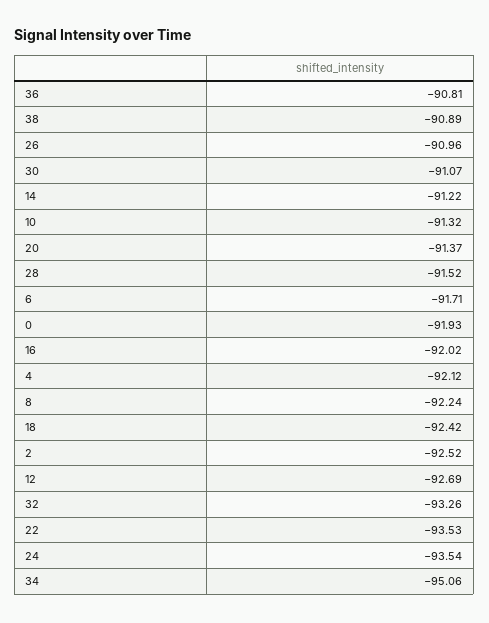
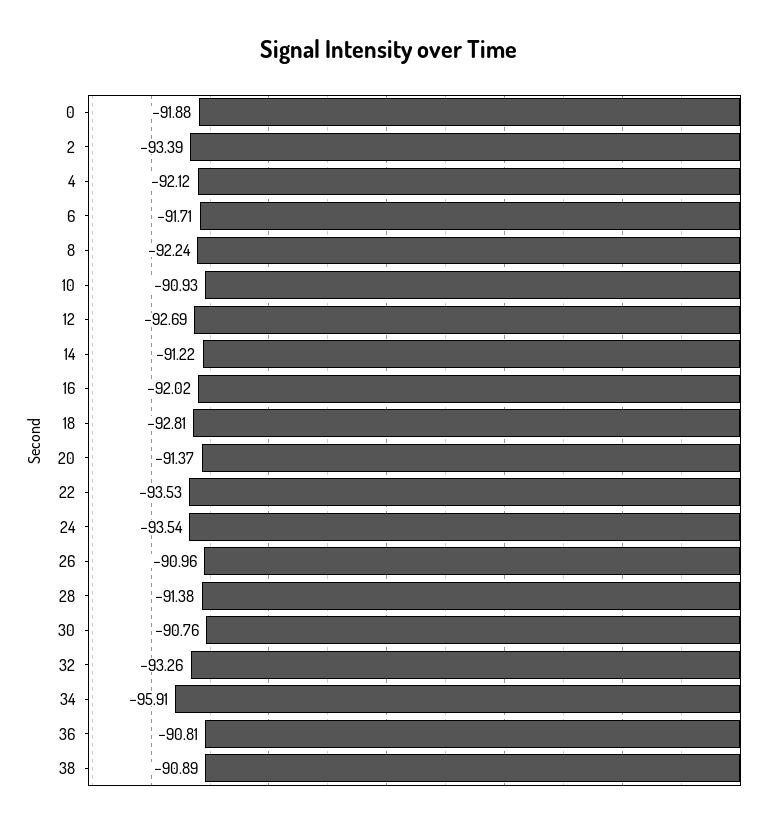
  {
    "36": -90.81,
    "38": -90.89,
    "26": -90.96,
-   "30": -91.07,
+   "30": -90.76,
    "14": -91.22,
-   "10": -91.32,
+   "10": -90.93,
    "20": -91.37,
-   "28": -91.52,
+   "28": -91.38,
    "6": -91.71,
-   "0": -91.93,
+   "0": -91.88,
    "16": -92.02,
    "4": -92.12,
    "8": -92.24,
-   "18": -92.42,
+   "18": -92.81,
-   "2": -92.52,
+   "2": -93.39,
    "12": -92.69,
    "32": -93.26,
    "22": -93.53,
    "24": -93.54,
-   "34": -95.06
+   "34": -95.91
  }

